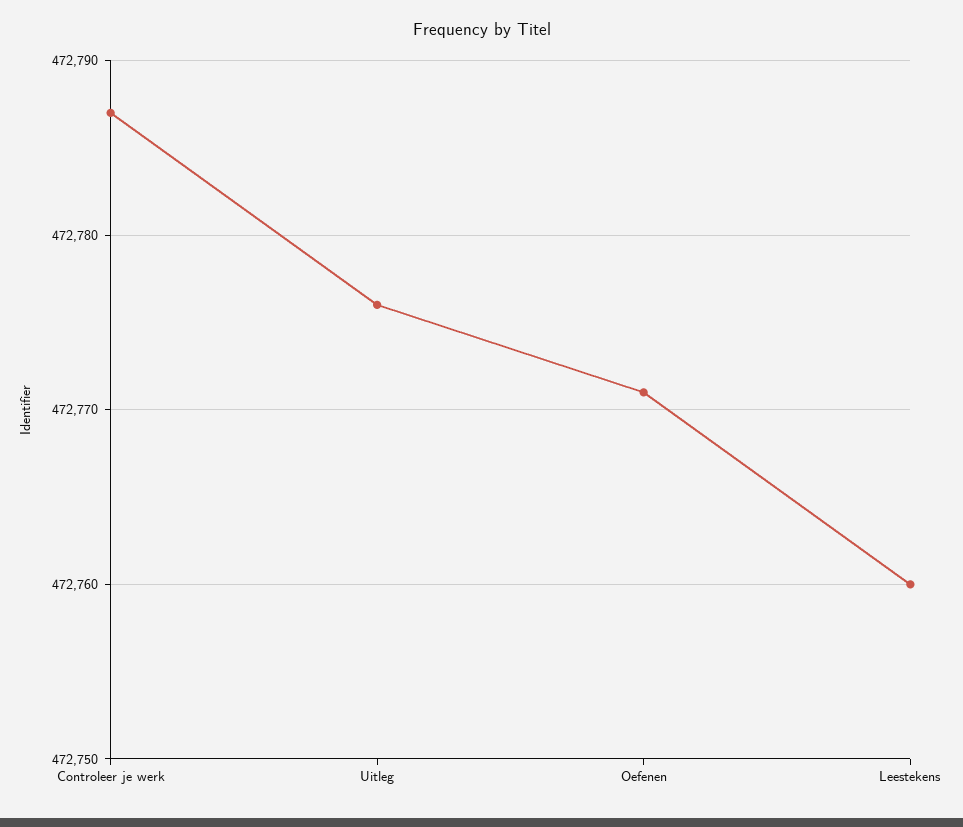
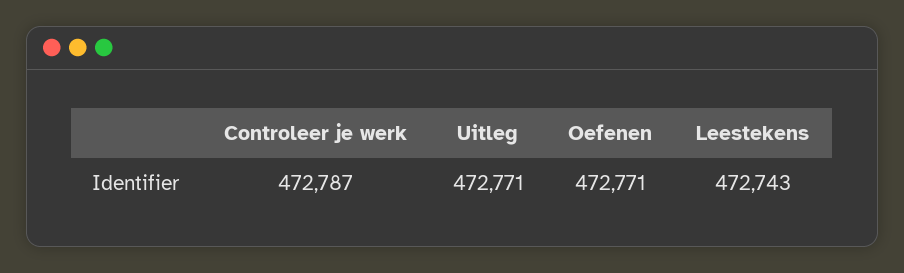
  {
    "Controleer je werk": 472787,
-   "Uitleg": 472776,
+   "Uitleg": 472771,
    "Oefenen": 472771,
-   "Leestekens": 472760
+   "Leestekens": 472743
  }

